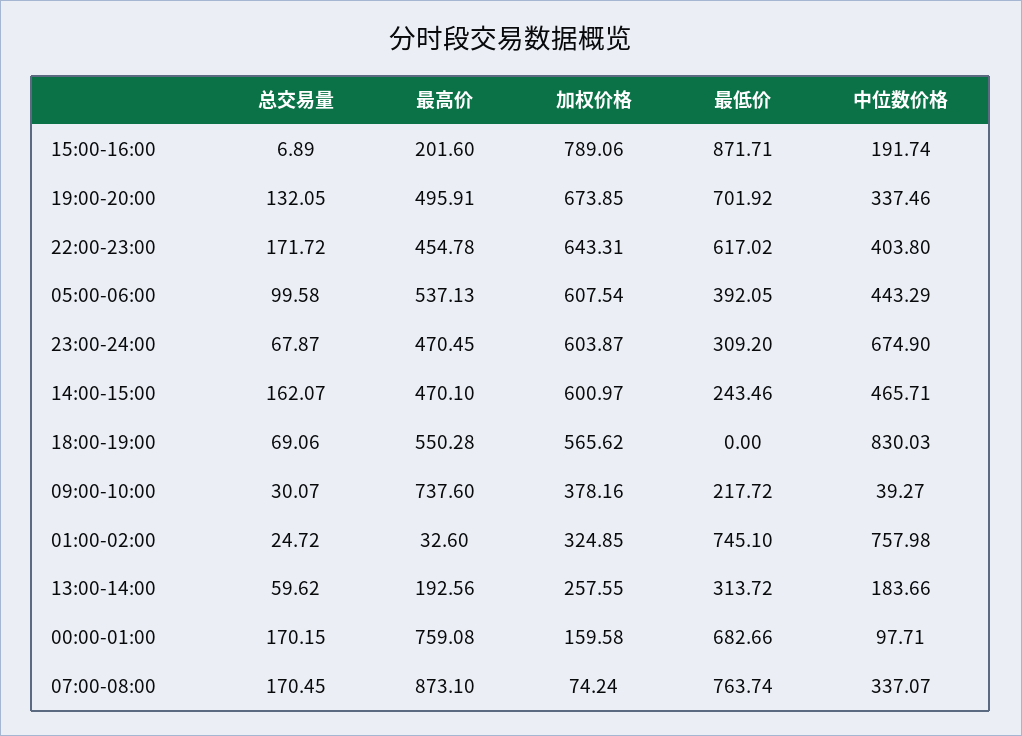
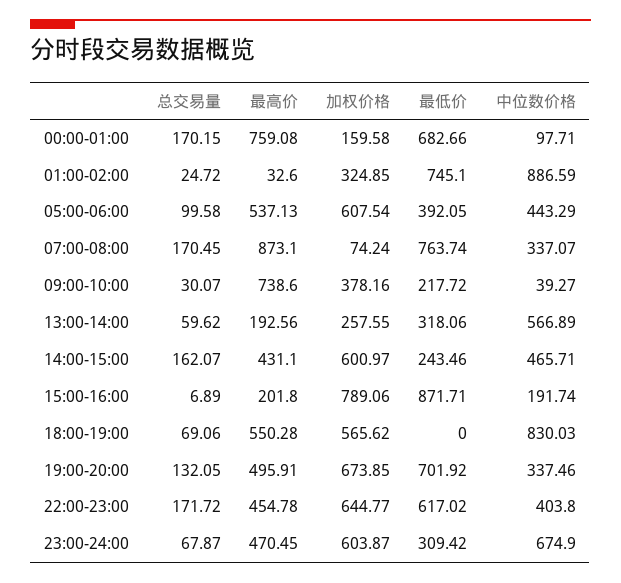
  {
    "总交易量": {
      "15:00-16:00": 6.89,
      "19:00-20:00": 132.05,
      "22:00-23:00": 171.72,
      "05:00-06:00": 99.58,
      "23:00-24:00": 67.87,
      "14:00-15:00": 162.07,
      "18:00-19:00": 69.06,
      "09:00-10:00": 30.07,
      "01:00-02:00": 24.72,
      "13:00-14:00": 59.62,
      "00:00-01:00": 170.15,
      "07:00-08:00": 170.45
    },
    "最高价": {
-     "15:00-16:00": 201.6,
+     "15:00-16:00": 201.8,
      "19:00-20:00": 495.91,
      "22:00-23:00": 454.78,
      "05:00-06:00": 537.13,
      "23:00-24:00": 470.45,
-     "14:00-15:00": 470.1,
+     "14:00-15:00": 431.1,
      "18:00-19:00": 550.28,
-     "09:00-10:00": 737.6,
+     "09:00-10:00": 738.6,
      "01:00-02:00": 32.6,
      "13:00-14:00": 192.56,
      "00:00-01:00": 759.08,
      "07:00-08:00": 873.1
    },
    "加权价格": {
      "15:00-16:00": 789.06,
      "19:00-20:00": 673.85,
-     "22:00-23:00": 643.31,
+     "22:00-23:00": 644.77,
      "05:00-06:00": 607.54,
      "23:00-24:00": 603.87,
      "14:00-15:00": 600.97,
      "18:00-19:00": 565.62,
      "09:00-10:00": 378.16,
      "01:00-02:00": 324.85,
      "13:00-14:00": 257.55,
      "00:00-01:00": 159.58,
      "07:00-08:00": 74.24
    },
    "最低价": {
      "15:00-16:00": 871.71,
      "19:00-20:00": 701.92,
      "22:00-23:00": 617.02,
      "05:00-06:00": 392.05,
-     "23:00-24:00": 309.2,
+     "23:00-24:00": 309.42,
      "14:00-15:00": 243.46,
      "18:00-19:00": 0,
      "09:00-10:00": 217.72,
      "01:00-02:00": 745.1,
-     "13:00-14:00": 313.72,
+     "13:00-14:00": 318.06,
      "00:00-01:00": 682.66,
      "07:00-08:00": 763.74
    },
    "中位数价格": {
      "15:00-16:00": 191.74,
      "19:00-20:00": 337.46,
      "22:00-23:00": 403.8,
      "05:00-06:00": 443.29,
      "23:00-24:00": 674.9,
      "14:00-15:00": 465.71,
      "18:00-19:00": 830.03,
      "09:00-10:00": 39.27,
-     "01:00-02:00": 757.98,
+     "01:00-02:00": 886.59,
-     "13:00-14:00": 183.66,
+     "13:00-14:00": 566.89,
      "00:00-01:00": 97.71,
      "07:00-08:00": 337.07
    }
  }

